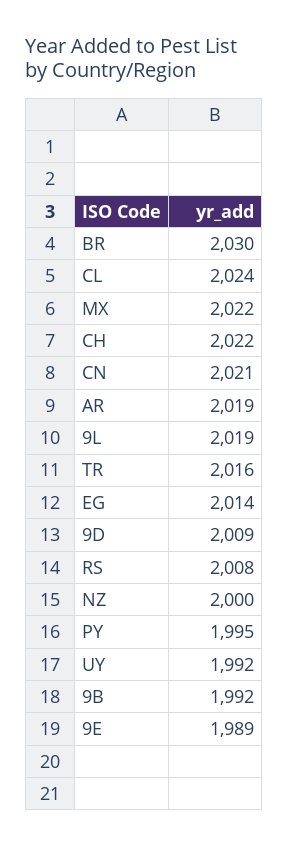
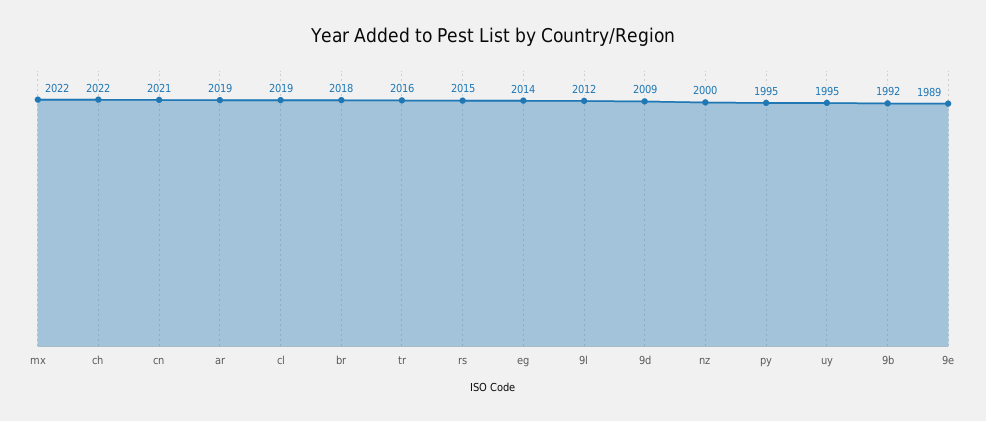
  {
-   "BR": 2030,
+   "BR": 2018,
-   "CL": 2024,
+   "CL": 2019,
    "MX": 2022,
    "CH": 2022,
    "CN": 2021,
    "AR": 2019,
-   "9L": 2019,
+   "9L": 2012,
    "TR": 2016,
    "EG": 2014,
    "9D": 2009,
-   "RS": 2008,
+   "RS": 2015,
    "NZ": 2000,
    "PY": 1995,
-   "UY": 1992,
+   "UY": 1995,
    "9B": 1992,
    "9E": 1989
  }

